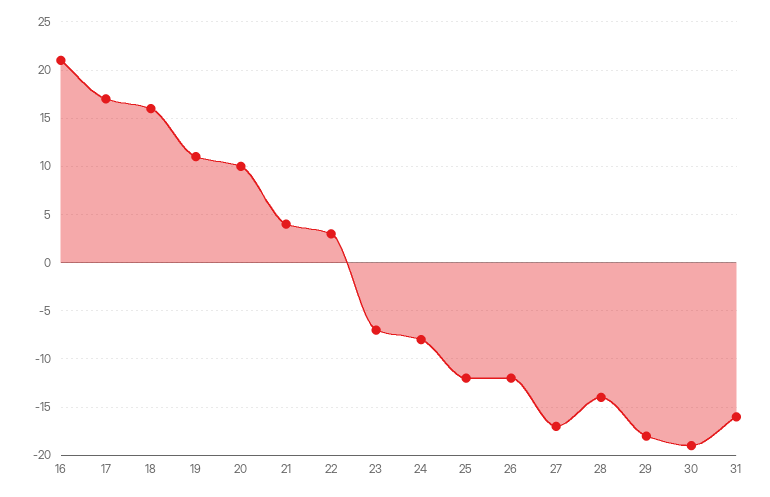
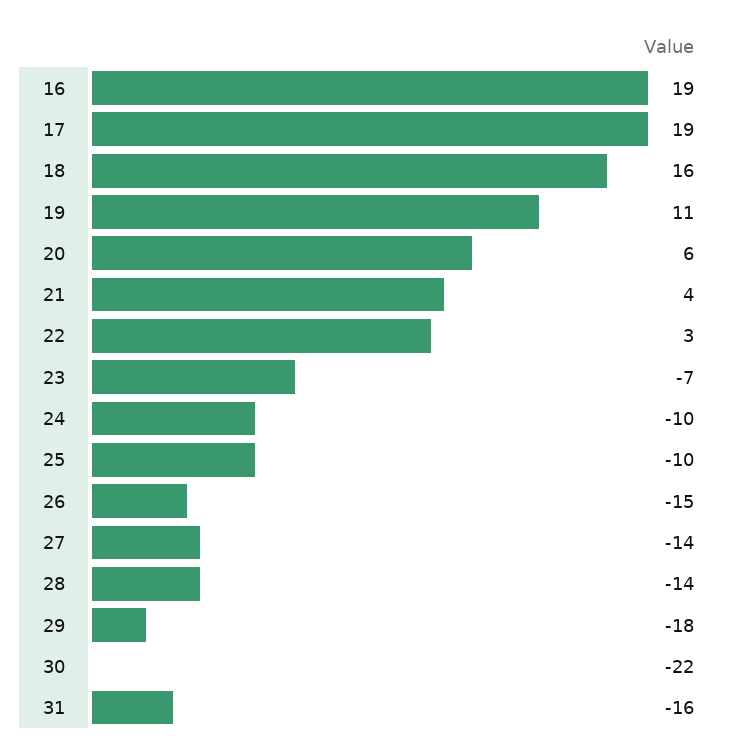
  {
-   "16": 21,
+   "16": 19,
-   "17": 17,
+   "17": 19,
    "18": 16,
    "19": 11,
-   "20": 10,
+   "20": 6,
    "21": 4,
    "22": 3,
    "23": -7,
-   "24": -8,
+   "24": -10,
-   "25": -12,
+   "25": -10,
-   "26": -12,
+   "26": -15,
-   "27": -17,
+   "27": -14,
    "28": -14,
    "29": -18,
-   "30": -19,
+   "30": -22,
    "31": -16
  }

